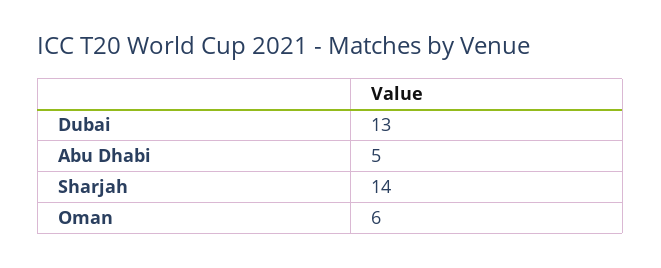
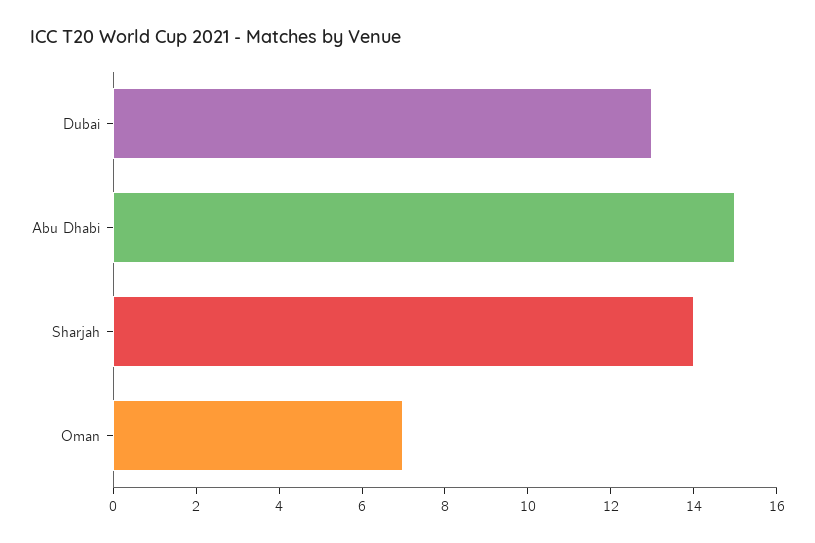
  {
    "Dubai": 13,
-   "Abu Dhabi": 5,
+   "Abu Dhabi": 15,
    "Sharjah": 14,
-   "Oman": 6
+   "Oman": 7
  }

